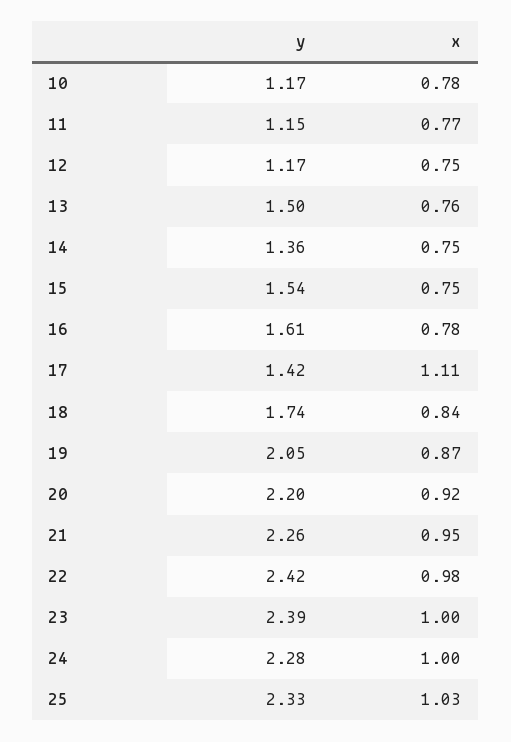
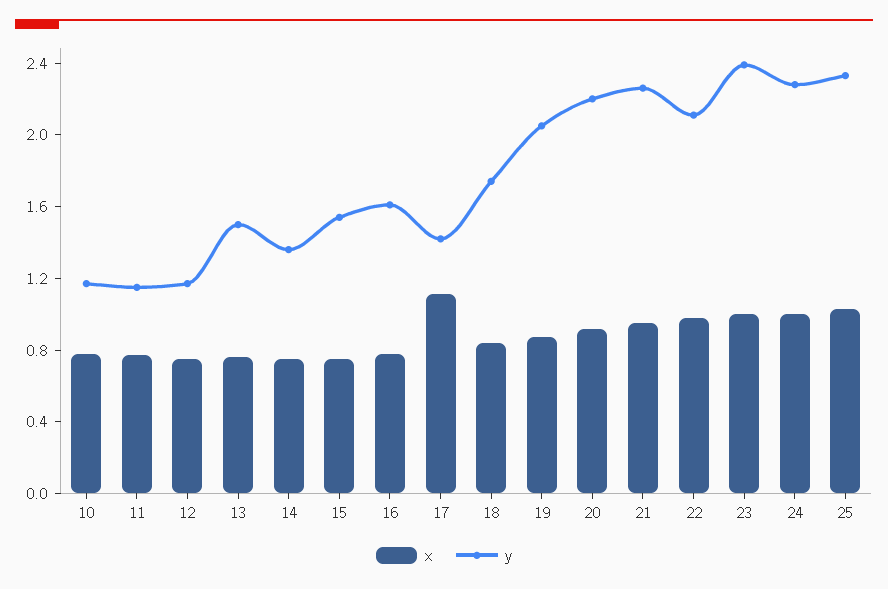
  {
    "y": {
      "10": 1.17,
      "11": 1.15,
      "12": 1.17,
      "13": 1.5,
      "14": 1.36,
      "15": 1.54,
      "16": 1.61,
      "17": 1.42,
      "18": 1.74,
      "19": 2.05,
      "20": 2.2,
      "21": 2.26,
-     "22": 2.42,
+     "22": 2.1,
      "23": 2.39,
      "24": 2.28,
      "25": 2.33
    },
    "x": {
      "10": 0.78,
      "11": 0.77,
      "12": 0.75,
      "13": 0.76,
      "14": 0.75,
      "15": 0.75,
      "16": 0.78,
      "17": 1.11,
      "18": 0.84,
      "19": 0.87,
      "20": 0.92,
      "21": 0.95,
      "22": 0.98,
      "23": 1,
      "24": 1,
      "25": 1.03
    }
  }

